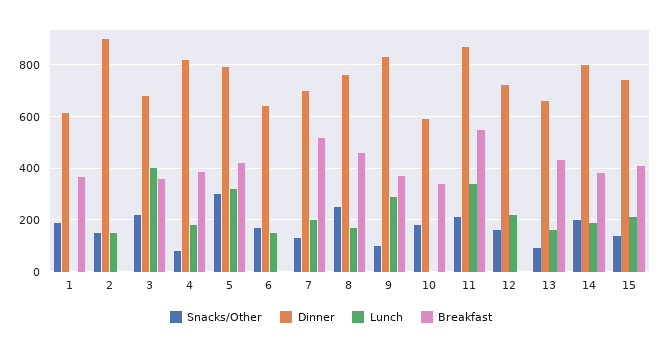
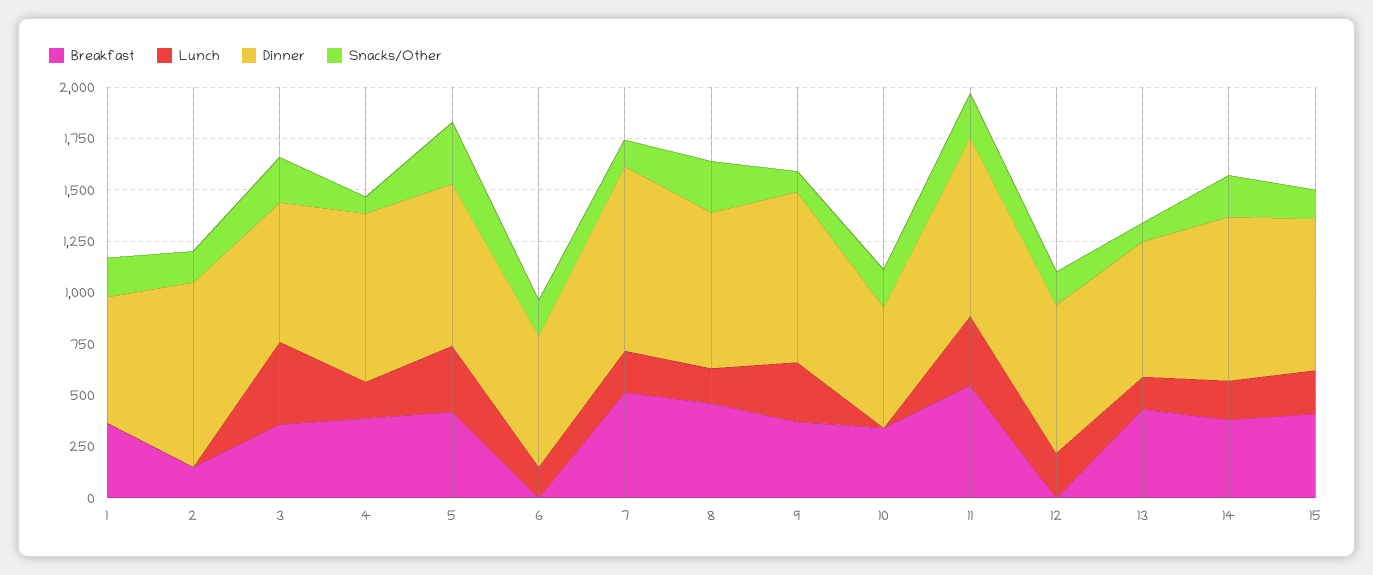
  {
    "Snacks/Other": {
      "1": 200,
      "2": 150,
      "3": 225,
      "4": 75,
      "5": 300,
      "6": 175,
      "7": 125,
      "8": 250,
      "9": 100,
      "10": 175,
      "11": 200,
      "12": 150,
      "13": 100,
      "14": 200,
      "15": 150
    },
    "Dinner": {
      "1": 625,
      "2": 900,
      "3": 675,
      "4": 825,
      "5": 800,
      "6": 650,
-     "7": 700,
+     "7": 900,
      "8": 750,
      "9": 825,
      "10": 600,
      "11": 875,
      "12": 725,
      "13": 650,
      "14": 800,
      "15": 750
    },
    "Lunch": {
      "1": 0,
-     "2": 150,
+     "2": 0,
      "3": 400,
      "4": 175,
      "5": 325,
      "6": 150,
      "7": 200,
      "8": 175,
      "9": 300,
      "10": 0,
      "11": 350,
      "12": 225,
      "13": 150,
      "14": 200,
      "15": 200
    },
    "Breakfast": {
      "1": 375,
-     "2": 0,
+     "2": 150,
      "3": 350,
      "4": 375,
      "5": 425,
      "6": 0,
      "7": 525,
      "8": 450,
      "9": 375,
      "10": 350,
      "11": 550,
      "12": 0,
      "13": 425,
      "14": 375,
      "15": 400
    }
  }

